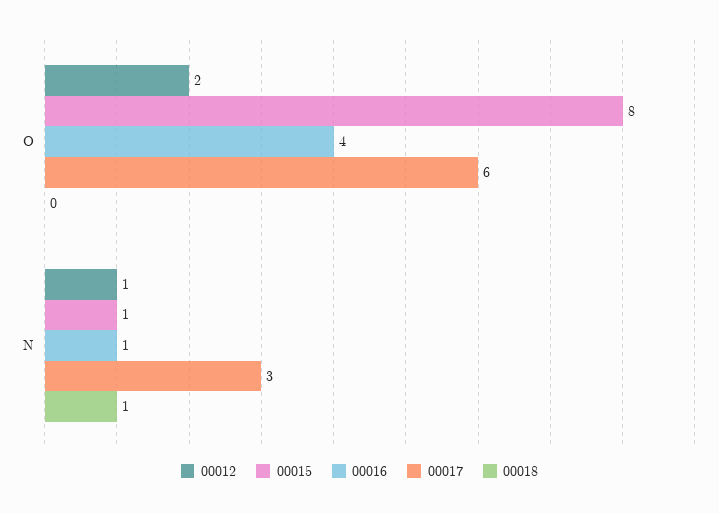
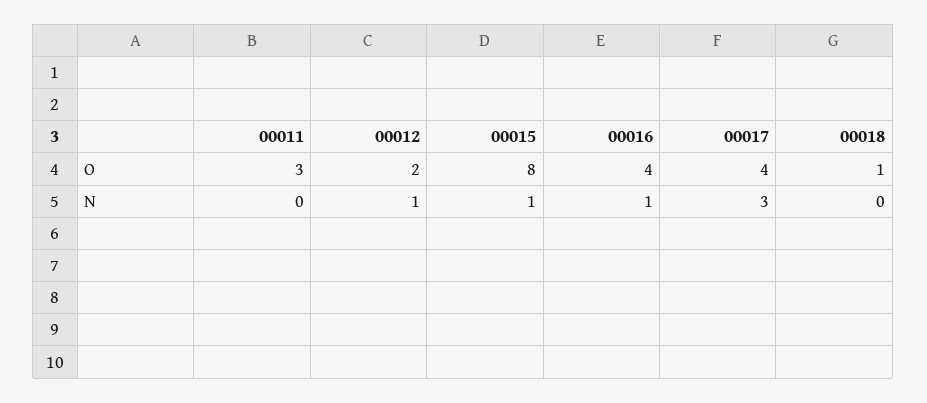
  {
    "00012": {
      "O": 2,
      "N": 1
    },
    "00015": {
      "O": 8,
      "N": 1
    },
    "00016": {
      "O": 4,
      "N": 1
    },
    "00017": {
-     "O": 6,
+     "O": 4,
      "N": 3
    },
    "00018": {
-     "O": 0,
+     "O": 1,
-     "N": 1
+     "N": 0
-   }
+   },
+   "00011": {
+     "O": 3,
+     "N": 0
+   }
  }

